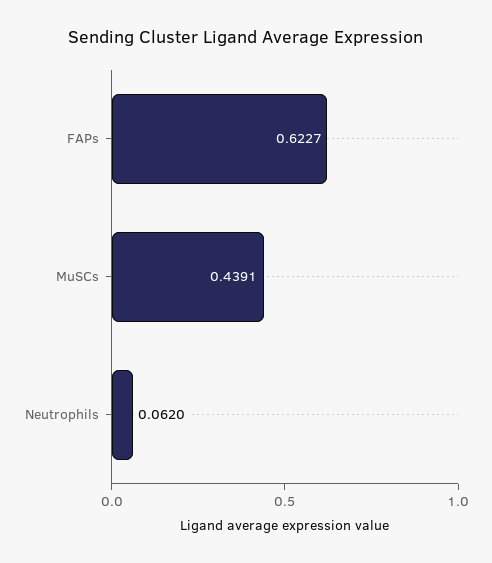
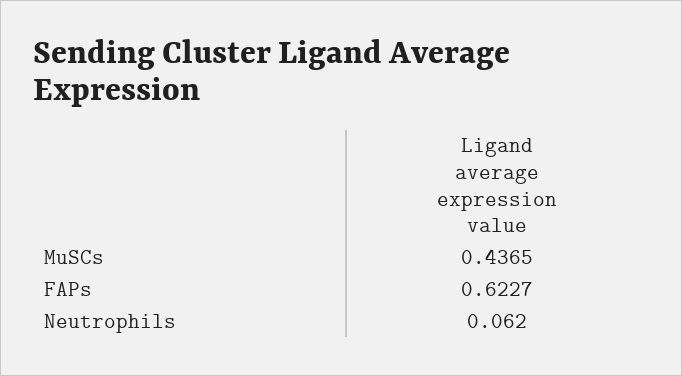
  {
    "FAPs": 0.6227,
-   "MuSCs": 0.4391,
+   "MuSCs": 0.4365,
    "Neutrophils": 0.062
  }

